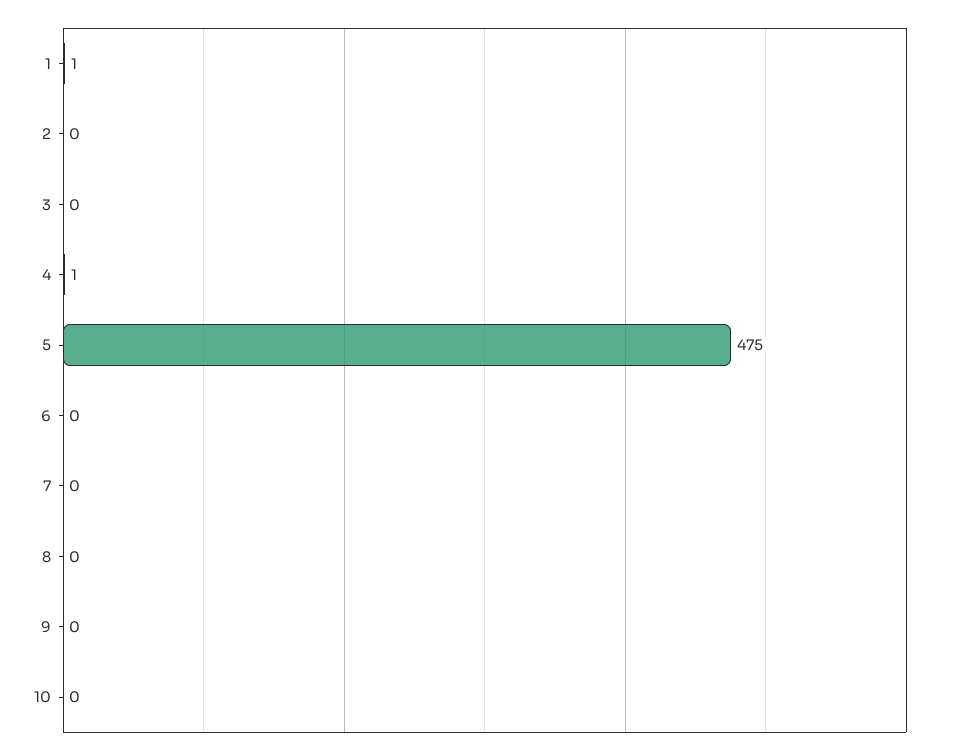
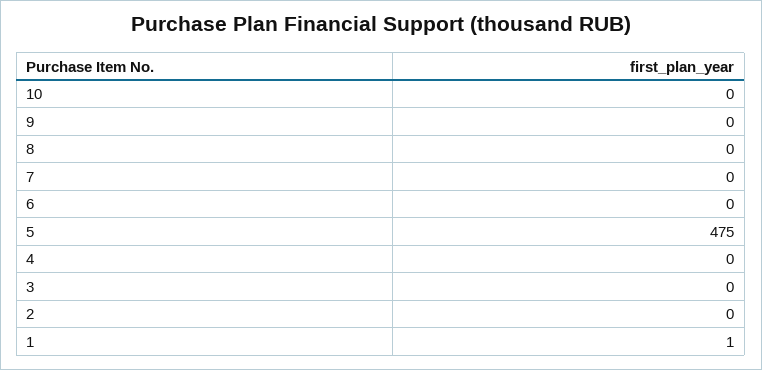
  {
    "1": 1,
    "2": 0,
    "3": 0,
-   "4": 1,
+   "4": 0,
    "5": 475,
    "6": 0,
    "7": 0,
    "8": 0,
    "9": 0,
    "10": 0
  }

